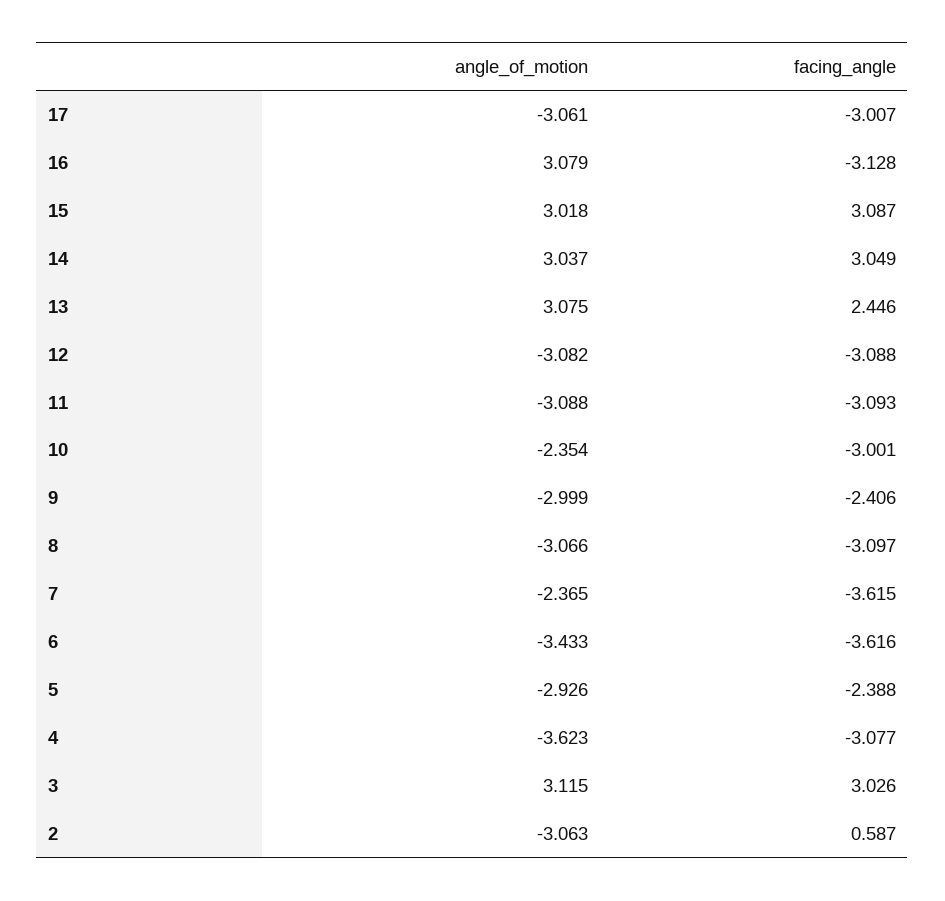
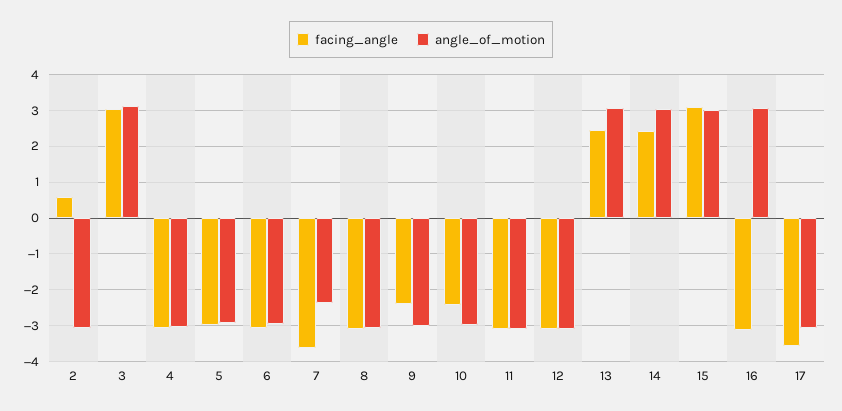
  {
    "angle_of_motion": {
      "17": -3.061,
      "16": 3.079,
      "15": 3.018,
      "14": 3.037,
      "13": 3.075,
      "12": -3.082,
      "11": -3.088,
-     "10": -2.354,
+     "10": -3,
      "9": -2.999,
      "8": -3.066,
      "7": -2.365,
-     "6": -3.433,
+     "6": -3,
      "5": -2.926,
-     "4": -3.623,
+     "4": -3,
      "3": 3.115,
      "2": -3.063
    },
    "facing_angle": {
-     "17": -3.007,
+     "17": -3.6,
      "16": -3.128,
      "15": 3.087,
-     "14": 3.049,
+     "14": 2.4,
      "13": 2.446,
      "12": -3.088,
      "11": -3.093,
-     "10": -3.001,
+     "10": -2.4,
      "9": -2.406,
      "8": -3.097,
      "7": -3.615,
-     "6": -3.616,
+     "6": -3,
-     "5": -2.388,
+     "5": -3,
      "4": -3.077,
      "3": 3.026,
      "2": 0.587
    }
  }

